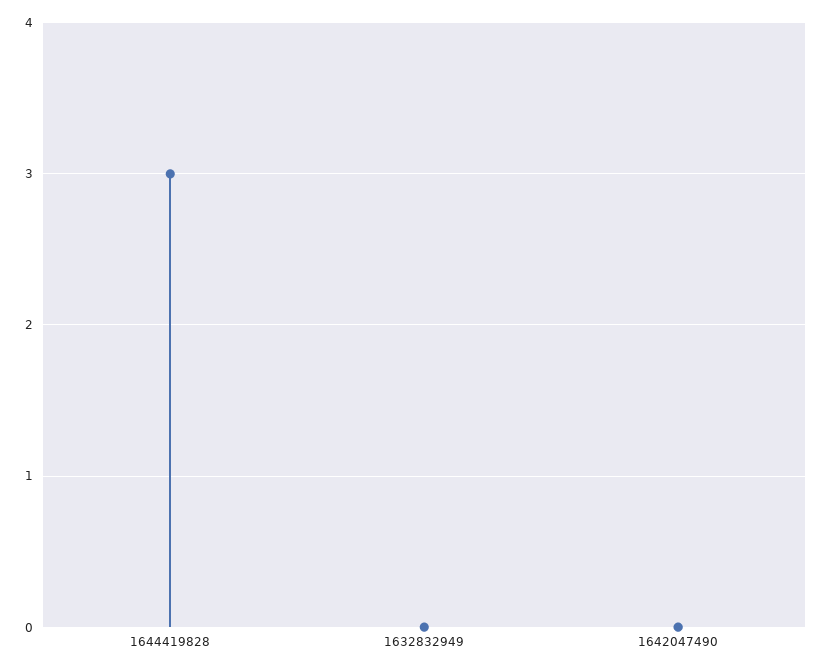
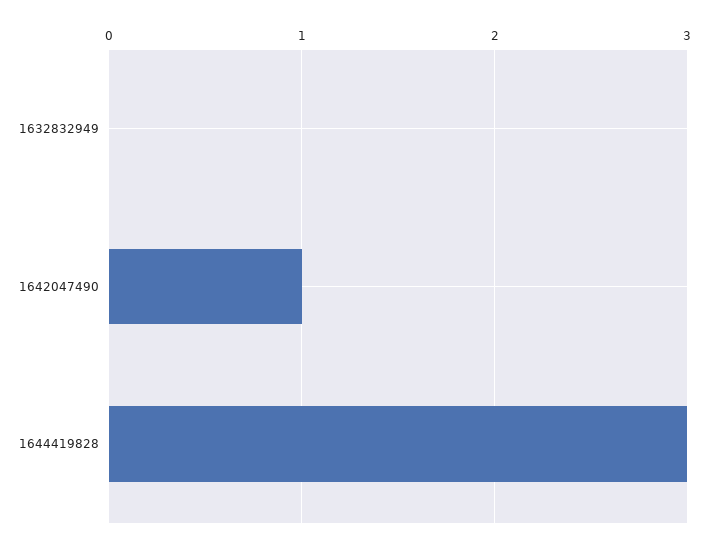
  {
    "1644419828": 3,
    "1632832949": 0,
-   "1642047490": 0
+   "1642047490": 1
  }

